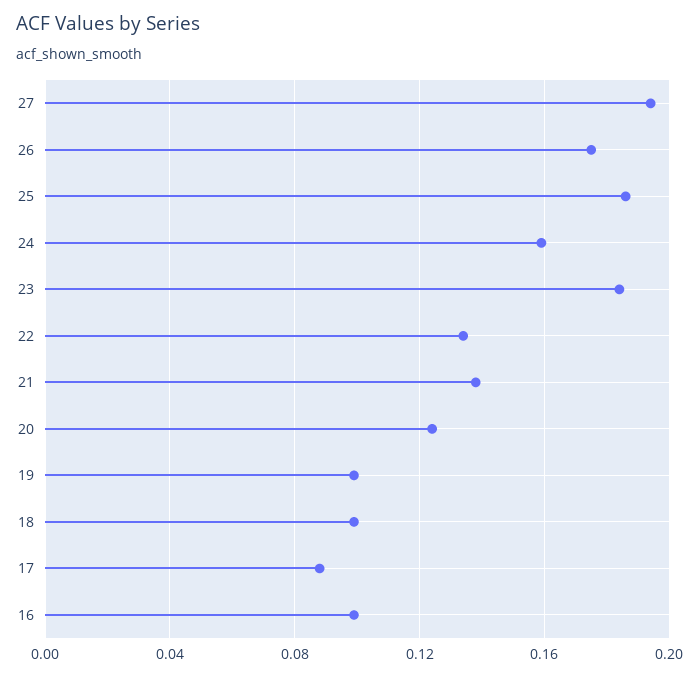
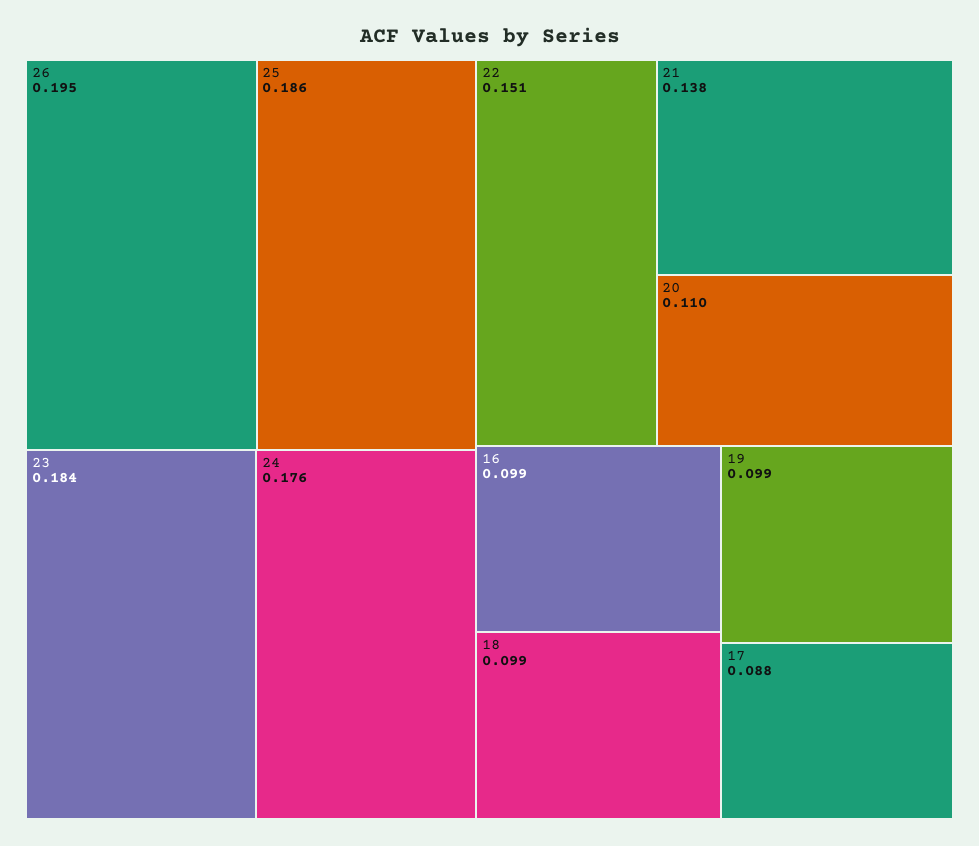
  {
-   "27": 0.195,
-   "26": 0.175,
+   "26": 0.195,
    "25": 0.186,
-   "24": 0.16,
+   "24": 0.176,
    "23": 0.184,
-   "22": 0.135,
+   "22": 0.151,
    "21": 0.138,
-   "20": 0.125,
+   "20": 0.11,
    "19": 0.099,
    "18": 0.099,
    "17": 0.088,
    "16": 0.099
  }

